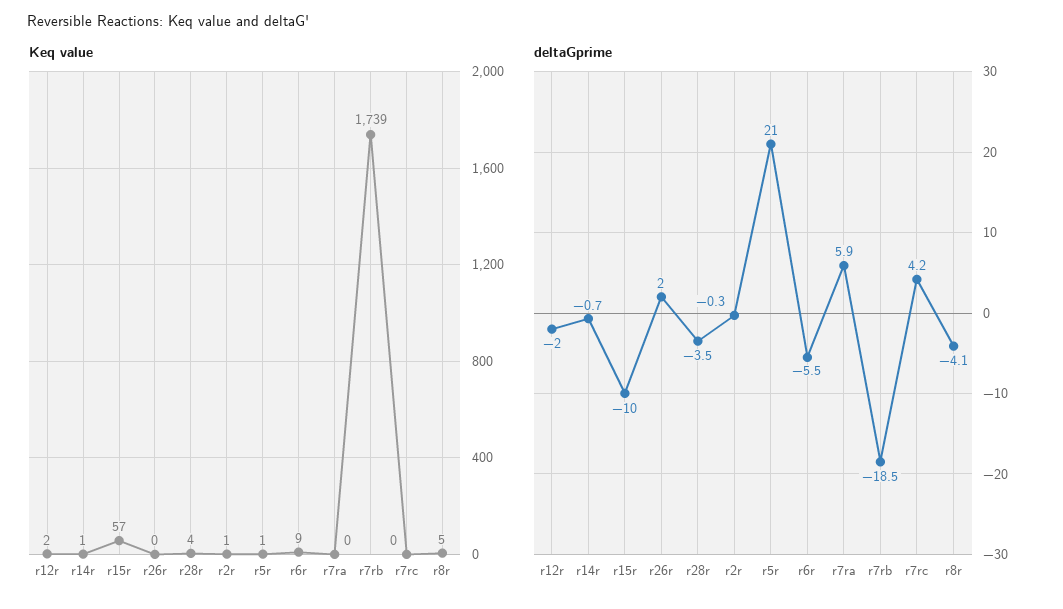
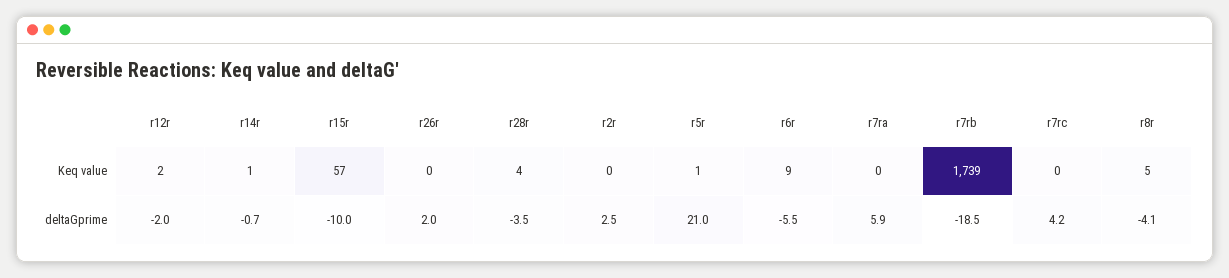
  {
    "Keq value": {
      "r12r": 2,
      "r14r": 1,
      "r15r": 57,
      "r26r": 0,
      "r28r": 4,
-     "r2r": 1,
+     "r2r": 0,
      "r5r": 1,
      "r6r": 9,
      "r7ra": 0,
      "r7rb": 1739,
      "r7rc": 0,
      "r8r": 5
    },
    "deltaGprime": {
      "r12r": -2,
      "r14r": -0.7,
      "r15r": -10,
      "r26r": 2,
      "r28r": -3.5,
-     "r2r": -0.3,
+     "r2r": 2.5,
      "r5r": 21,
      "r6r": -5.5,
      "r7ra": 5.9,
      "r7rb": -18.5,
      "r7rc": 4.2,
      "r8r": -4.1
    }
  }

